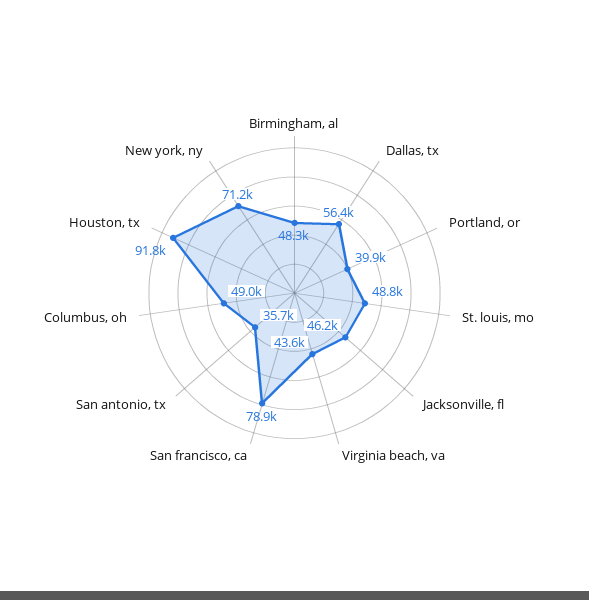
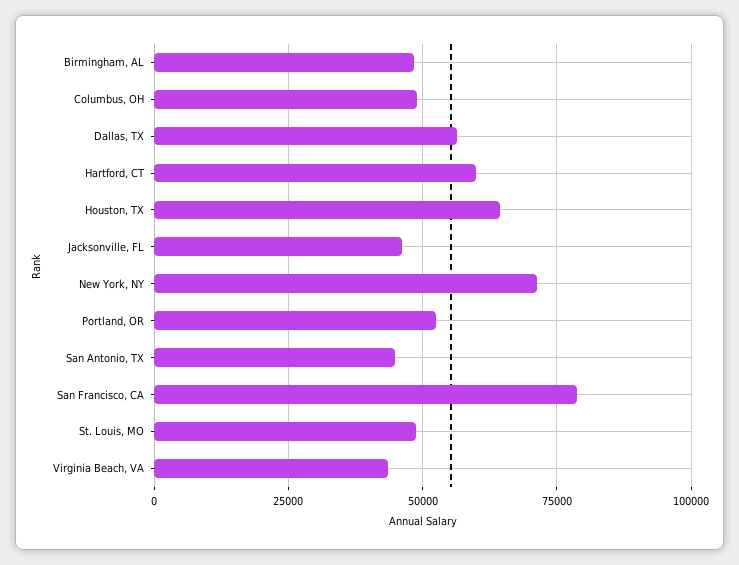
  {
    "Birmingham, al": 48300,
    "Dallas, tx": 56400,
-   "Portland, or": 39900,
+   "Portland, or": 52500,
    "St. louis, mo": 48800,
    "Jacksonville, fl": 46200,
    "Virginia beach, va": 43600,
    "San francisco, ca": 78900,
-   "San antonio, tx": 35700,
+   "San antonio, tx": 45000,
    "Columbus, oh": 49000,
-   "Houston, tx": 91800,
+   "Houston, tx": 65000,
-   "New york, ny": 71200
+   "New york, ny": 71200,
+   "Hartford, CT": 60000
  }

